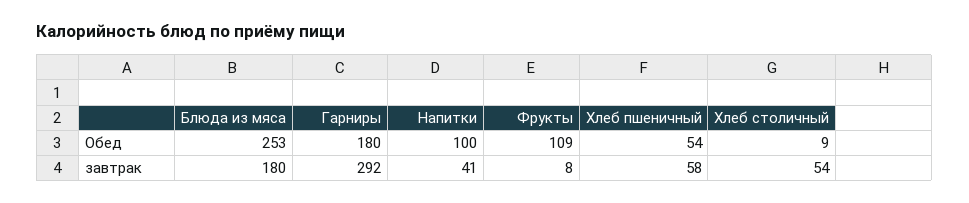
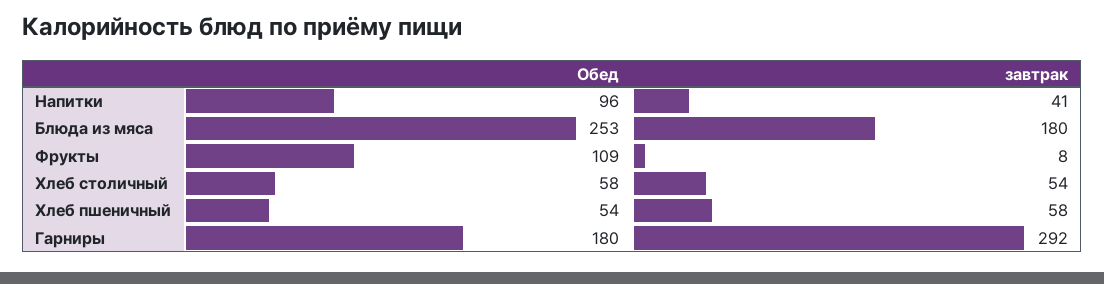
  {
    "Блюда из мяса": {
      "Обед": 253,
      "завтрак": 180
    },
    "Гарниры": {
      "Обед": 180,
      "завтрак": 292
    },
    "Напитки": {
-     "Обед": 100,
+     "Обед": 96,
      "завтрак": 41
    },
    "Фрукты": {
      "Обед": 109,
      "завтрак": 8
    },
    "Хлеб пшеничный": {
      "Обед": 54,
      "завтрак": 58
    },
    "Хлеб столичный": {
-     "Обед": 9,
+     "Обед": 58,
      "завтрак": 54
    }
  }

